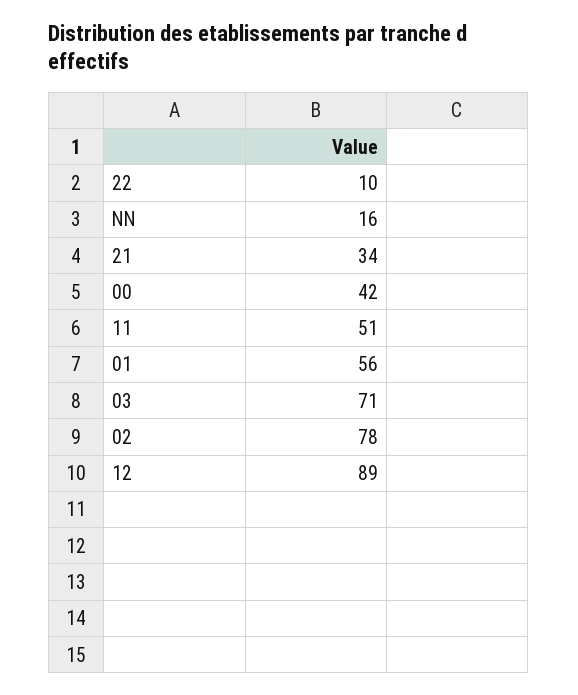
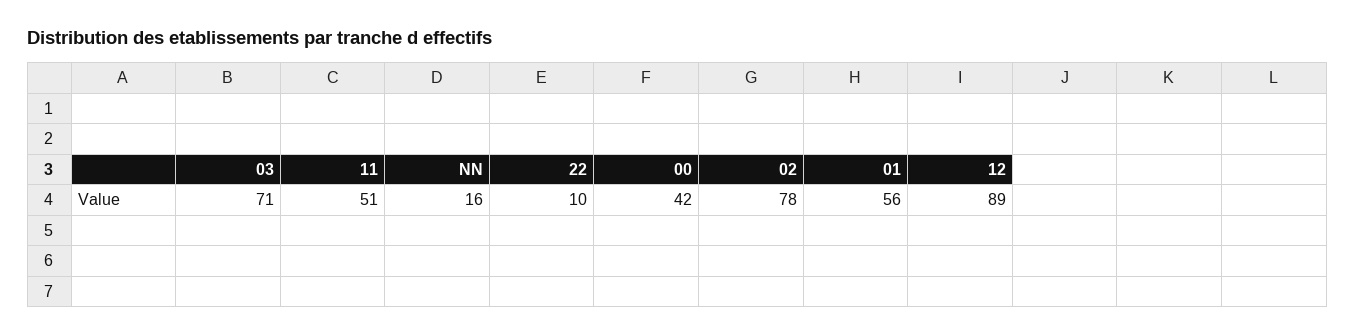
  {
    "22": 10,
    "NN": 16,
-   "21": 34,
    "00": 42,
    "11": 51,
    "01": 56,
    "03": 71,
    "02": 78,
    "12": 89
  }

